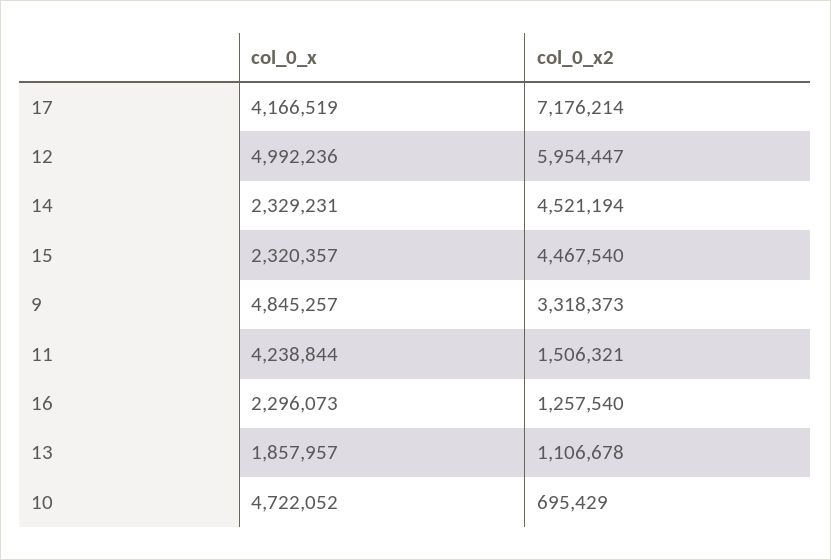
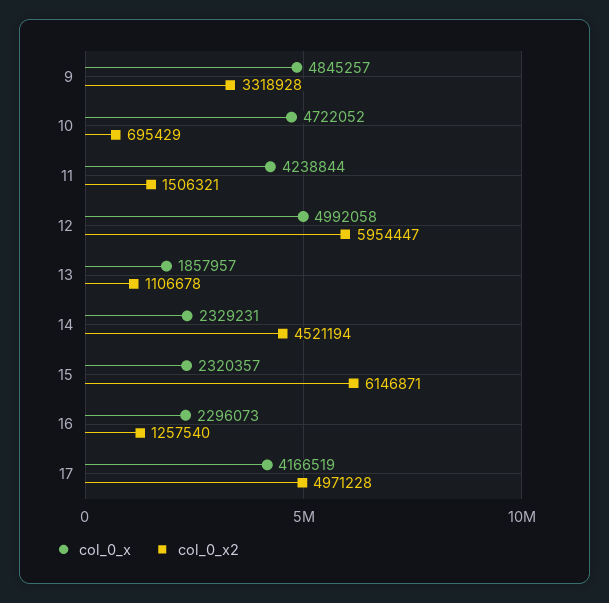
  {
    "col_0_x": {
      "17": 4166519,
-     "12": 4992236,
+     "12": 4992058,
      "14": 2329231,
      "15": 2320357,
      "9": 4845257,
      "11": 4238844,
      "16": 2296073,
      "13": 1857957,
      "10": 4722052
    },
    "col_0_x2": {
-     "17": 7176214,
+     "17": 4971228,
      "12": 5954447,
      "14": 4521194,
-     "15": 4467540,
+     "15": 6146871,
-     "9": 3318373,
+     "9": 3318928,
      "11": 1506321,
      "16": 1257540,
      "13": 1106678,
      "10": 695429
    }
  }

